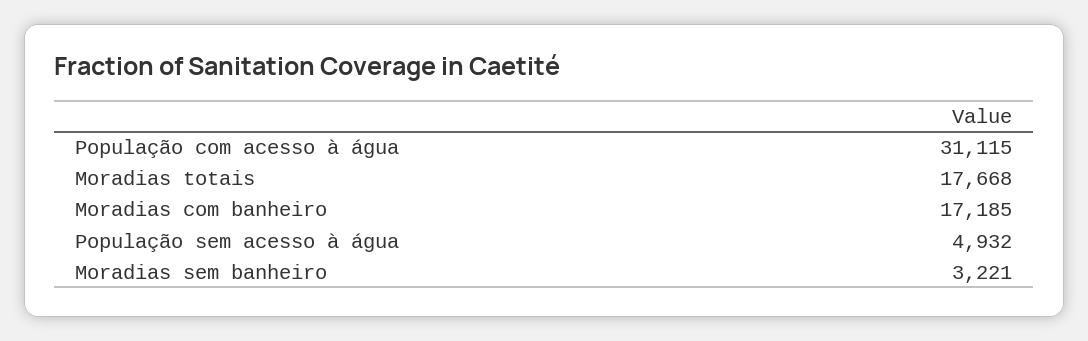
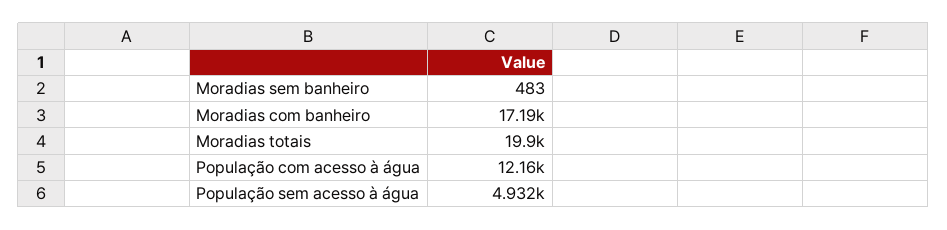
  {
-   "População com acesso à água": 31115,
+   "População com acesso à água": 12160,
-   "Moradias totais": 17668,
+   "Moradias totais": 19900,
    "Moradias com banheiro": 17185,
    "População sem acesso à água": 4932,
-   "Moradias sem banheiro": 3221
+   "Moradias sem banheiro": 483
  }

